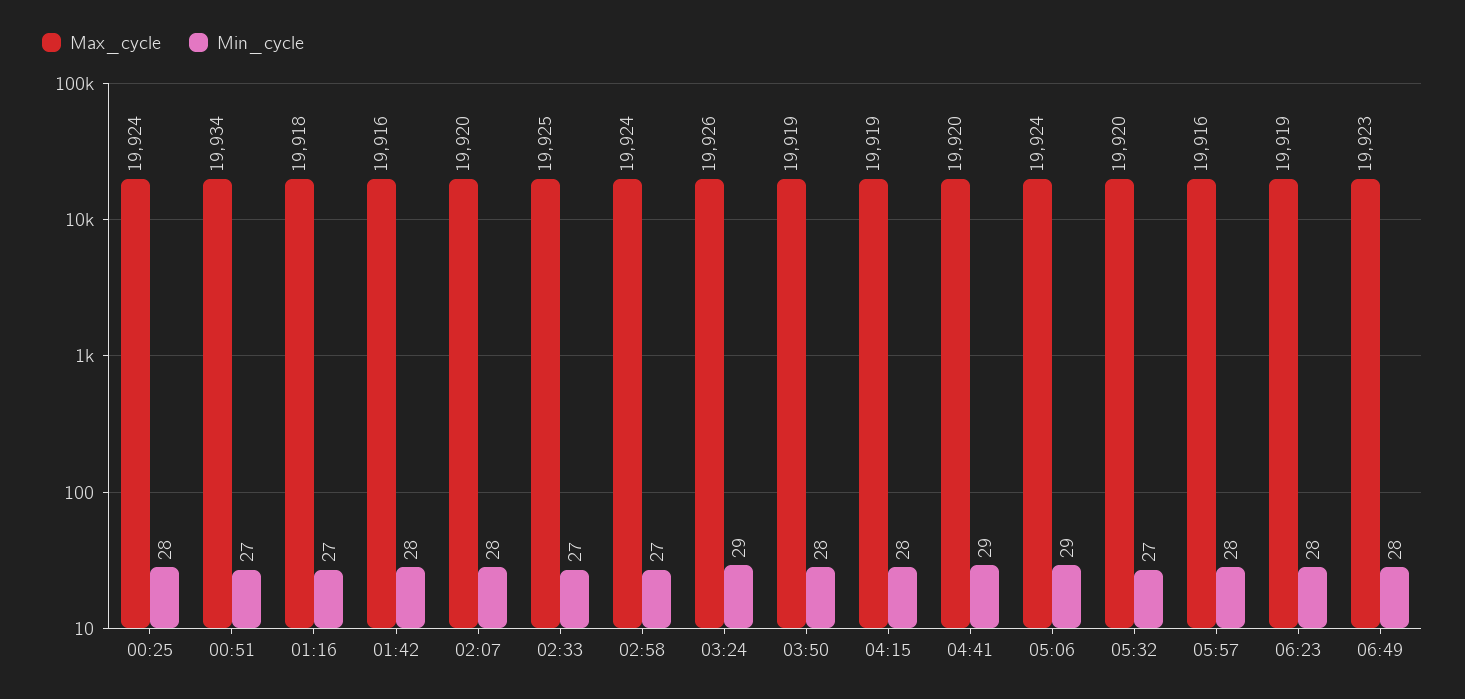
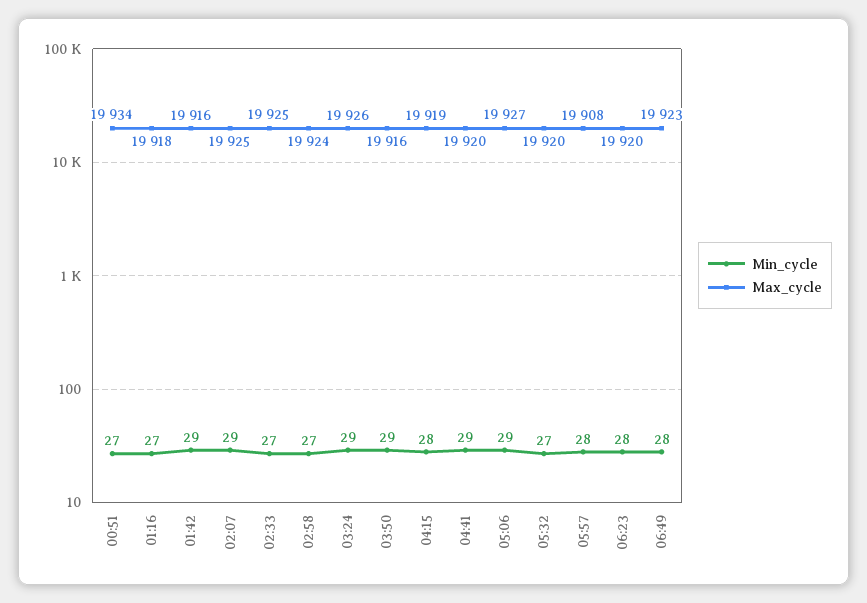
  {
    "Max_cycle": {
-     "00:25": 19924,
      "00:51": 19934,
      "01:16": 19918,
      "01:42": 19916,
-     "02:07": 19920,
+     "02:07": 19925,
      "02:33": 19925,
      "02:58": 19924,
      "03:24": 19926,
-     "03:50": 19919,
+     "03:50": 19916,
      "04:15": 19919,
      "04:41": 19920,
-     "05:06": 19924,
+     "05:06": 19927,
      "05:32": 19920,
-     "05:57": 19916,
+     "05:57": 19908,
-     "06:23": 19919,
+     "06:23": 19920,
      "06:49": 19923
    },
    "Min_cycle": {
-     "00:25": 28,
      "00:51": 27,
      "01:16": 27,
-     "01:42": 28,
+     "01:42": 29,
-     "02:07": 28,
+     "02:07": 29,
      "02:33": 27,
      "02:58": 27,
      "03:24": 29,
-     "03:50": 28,
+     "03:50": 29,
      "04:15": 28,
      "04:41": 29,
      "05:06": 29,
      "05:32": 27,
      "05:57": 28,
      "06:23": 28,
      "06:49": 28
    }
  }

